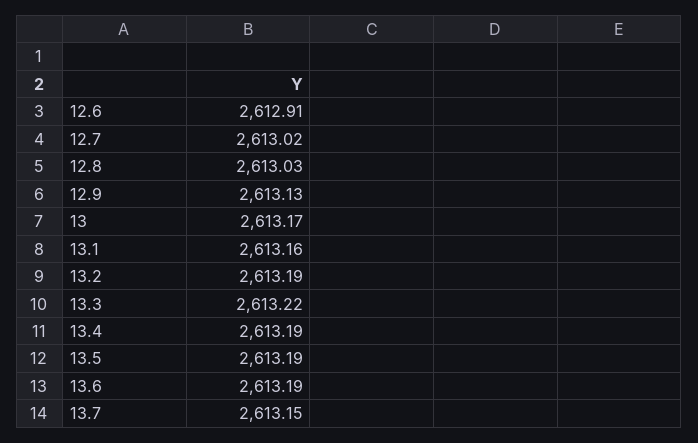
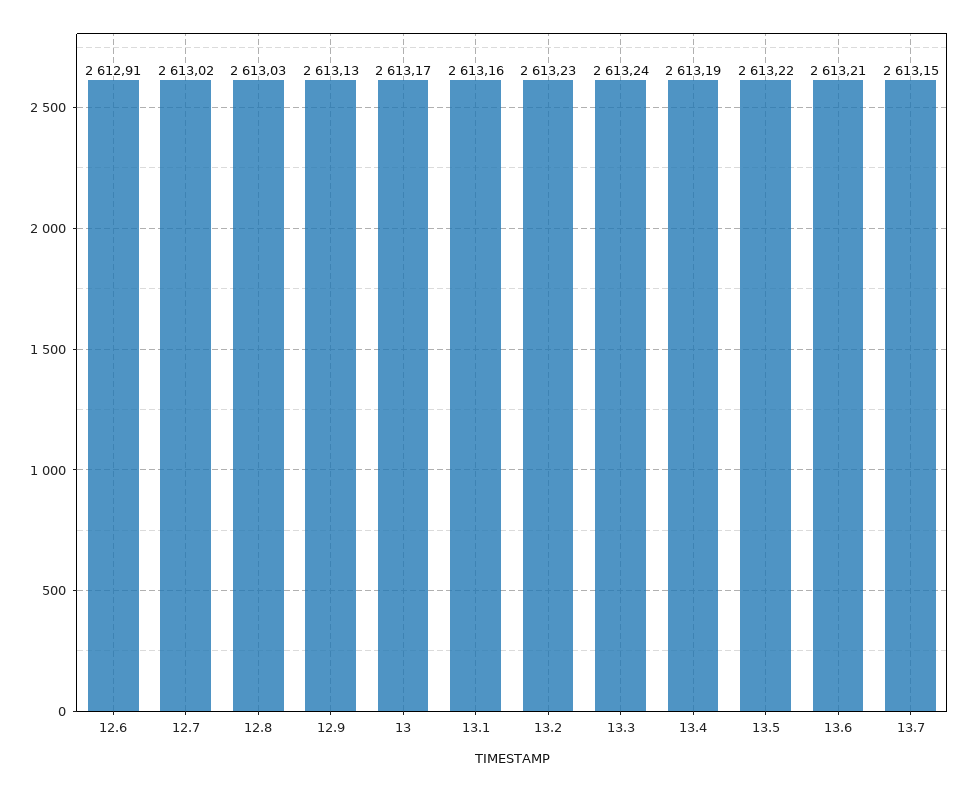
  {
    "12.6": 2612.91,
    "12.7": 2613.02,
    "12.8": 2613.03,
    "12.9": 2613.13,
    "13": 2613.17,
    "13.1": 2613.16,
-   "13.2": 2613.19,
+   "13.2": 2613.23,
-   "13.3": 2613.22,
+   "13.3": 2613.24,
    "13.4": 2613.19,
-   "13.5": 2613.19,
+   "13.5": 2613.22,
-   "13.6": 2613.19,
+   "13.6": 2613.21,
    "13.7": 2613.15
  }

